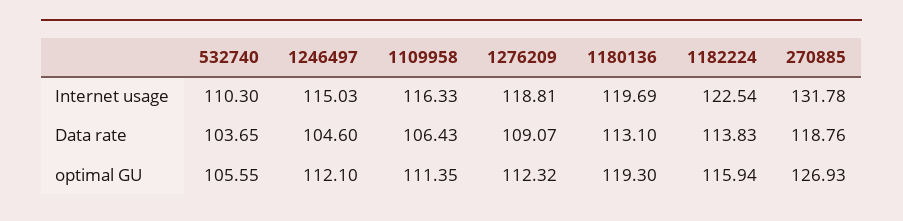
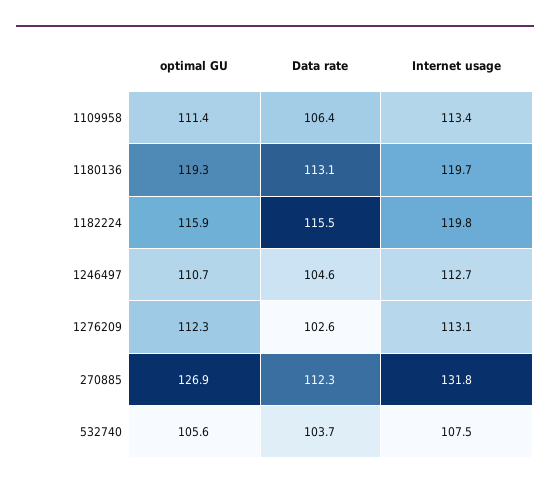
  {
    "532740": {
-     "Internet usage": 110.3,
+     "Internet usage": 107.5,
      "Data rate": 103.65,
      "optimal GU": 105.55
    },
    "1246497": {
-     "Internet usage": 115.03,
+     "Internet usage": 112.7,
      "Data rate": 104.6,
-     "optimal GU": 112.1
+     "optimal GU": 110.7
    },
    "1109958": {
-     "Internet usage": 116.33,
+     "Internet usage": 113.4,
      "Data rate": 106.43,
      "optimal GU": 111.35
    },
    "1276209": {
-     "Internet usage": 118.81,
+     "Internet usage": 113.1,
-     "Data rate": 109.07,
+     "Data rate": 102.6,
      "optimal GU": 112.32
    },
    "1180136": {
      "Internet usage": 119.69,
      "Data rate": 113.1,
      "optimal GU": 119.3
    },
    "1182224": {
-     "Internet usage": 122.54,
+     "Internet usage": 119.8,
-     "Data rate": 113.83,
+     "Data rate": 115.5,
      "optimal GU": 115.94
    },
    "270885": {
      "Internet usage": 131.78,
-     "Data rate": 118.76,
+     "Data rate": 112.3,
      "optimal GU": 126.93
    }
  }

